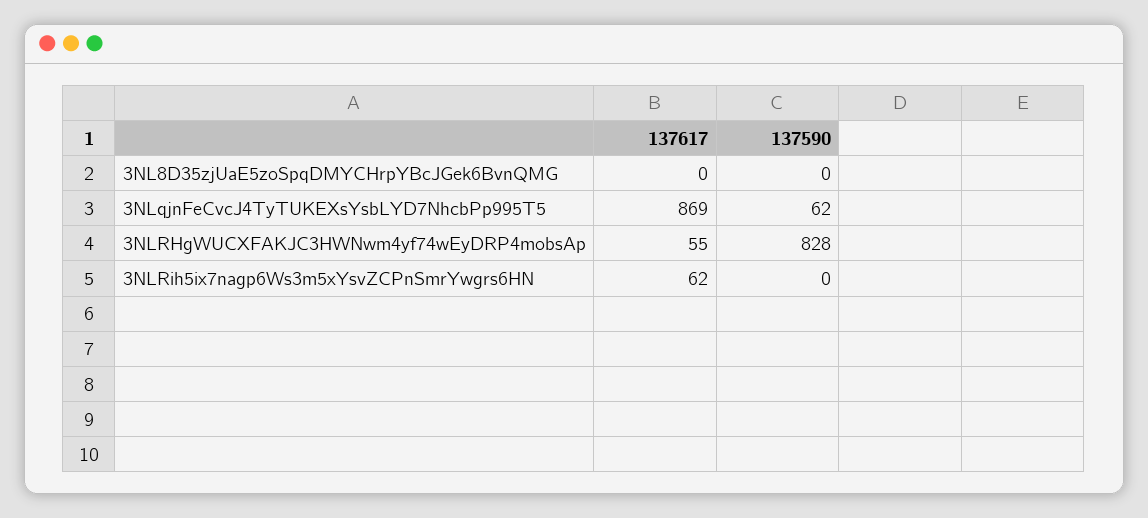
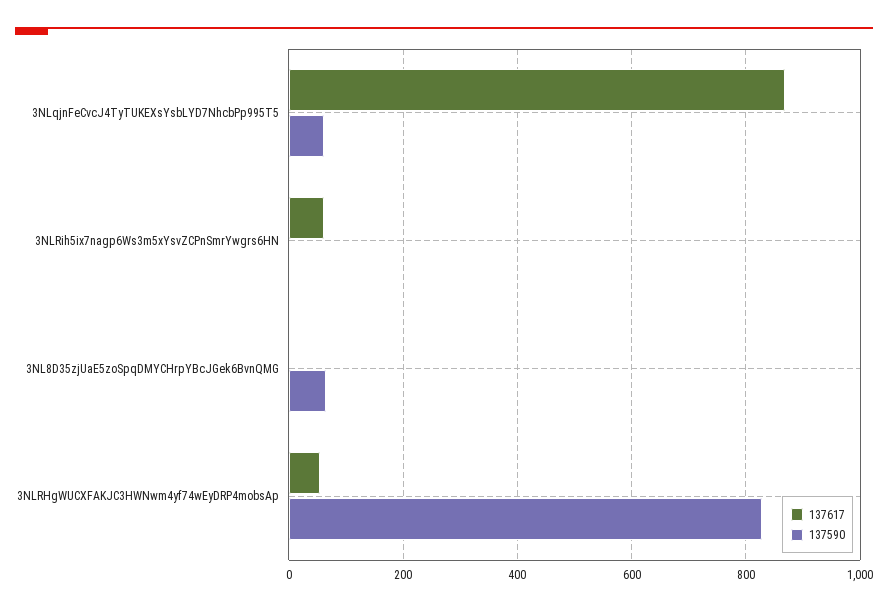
  {
    "137617": {
      "3NL8D35zjUaE5zoSpqDMYCHrpYBcJGek6BvnQMG": 0,
      "3NLqjnFeCvcJ4TyTUKEXsYsbLYD7NhcbPp995T5": 869,
      "3NLRHgWUCXFAKJC3HWNwm4yf74wEyDRP4mobsAp": 55,
      "3NLRih5ix7nagp6Ws3m5xYsvZCPnSmrYwgrs6HN": 62
    },
    "137590": {
-     "3NL8D35zjUaE5zoSpqDMYCHrpYBcJGek6BvnQMG": 0,
+     "3NL8D35zjUaE5zoSpqDMYCHrpYBcJGek6BvnQMG": 60,
      "3NLqjnFeCvcJ4TyTUKEXsYsbLYD7NhcbPp995T5": 62,
      "3NLRHgWUCXFAKJC3HWNwm4yf74wEyDRP4mobsAp": 828,
      "3NLRih5ix7nagp6Ws3m5xYsvZCPnSmrYwgrs6HN": 0
    }
  }

